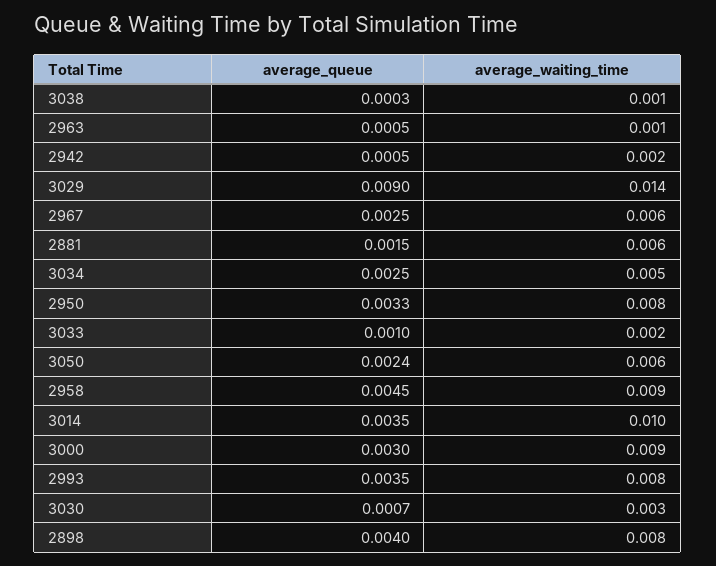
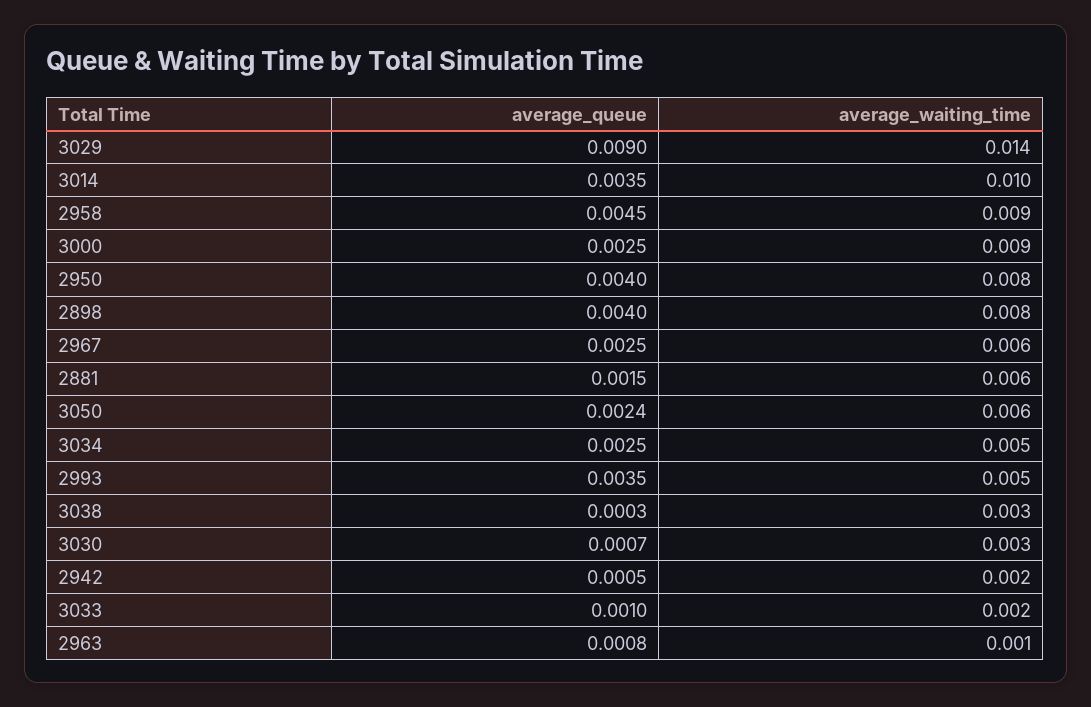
  {
    "average_queue": {
      "3038": 0.0003,
-     "2963": 0.0005,
+     "2963": 0.0008,
      "2942": 0.0005,
      "3029": 0.009,
      "2967": 0.0025,
      "2881": 0.0015,
      "3034": 0.0025,
-     "2950": 0.0033,
+     "2950": 0.004,
      "3033": 0.001,
      "3050": 0.0024,
      "2958": 0.0045,
      "3014": 0.0035,
-     "3000": 0.003,
+     "3000": 0.0025,
      "2993": 0.0035,
      "3030": 0.0007,
      "2898": 0.004
    },
    "average_waiting_time": {
-     "3038": 0.001,
+     "3038": 0.003,
      "2963": 0.001,
      "2942": 0.002,
      "3029": 0.014,
      "2967": 0.006,
      "2881": 0.006,
      "3034": 0.005,
      "2950": 0.008,
      "3033": 0.002,
      "3050": 0.006,
      "2958": 0.009,
      "3014": 0.01,
      "3000": 0.009,
-     "2993": 0.008,
+     "2993": 0.005,
      "3030": 0.003,
      "2898": 0.008
    }
  }

